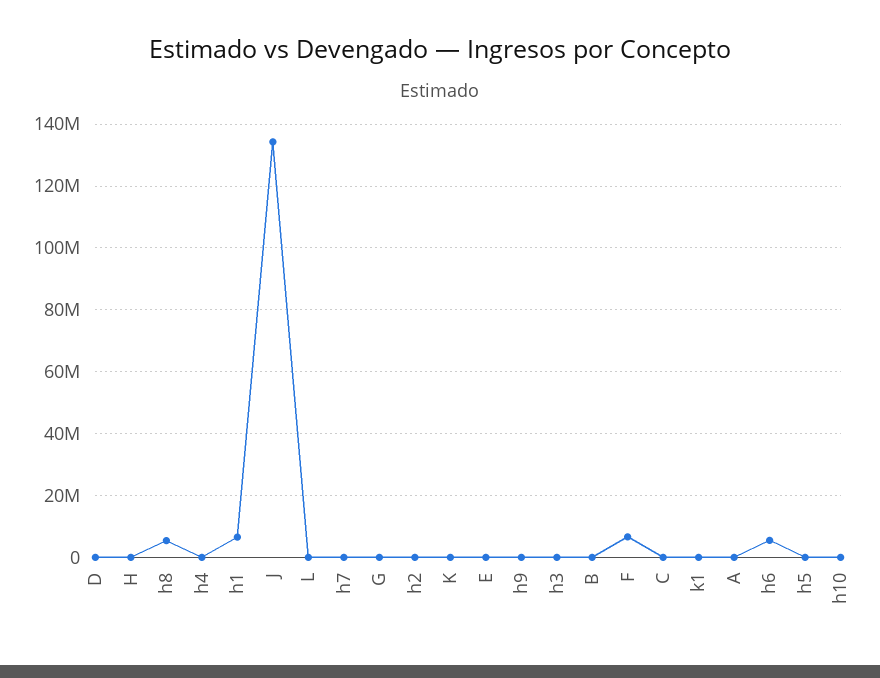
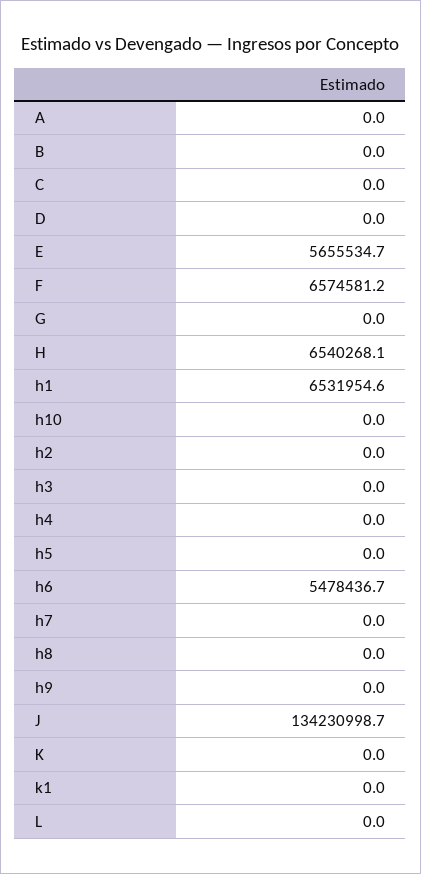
  {
    "D": 0,
-   "H": 0,
+   "H": 6540268.1,
-   "h8": 6000000,
+   "h8": 0,
    "h4": 0,
    "h1": 6531954.6,
    "J": 134230998.7,
    "L": 0,
    "h7": 0,
    "G": 0,
    "h2": 0,
    "K": 0,
-   "E": 0,
+   "E": 5655534.7,
    "h9": 0,
    "h3": 0,
    "B": 0,
    "F": 6574581.2,
    "C": 0,
    "k1": 0,
    "A": 0,
    "h6": 5478436.7,
    "h5": 0,
    "h10": 0
  }

